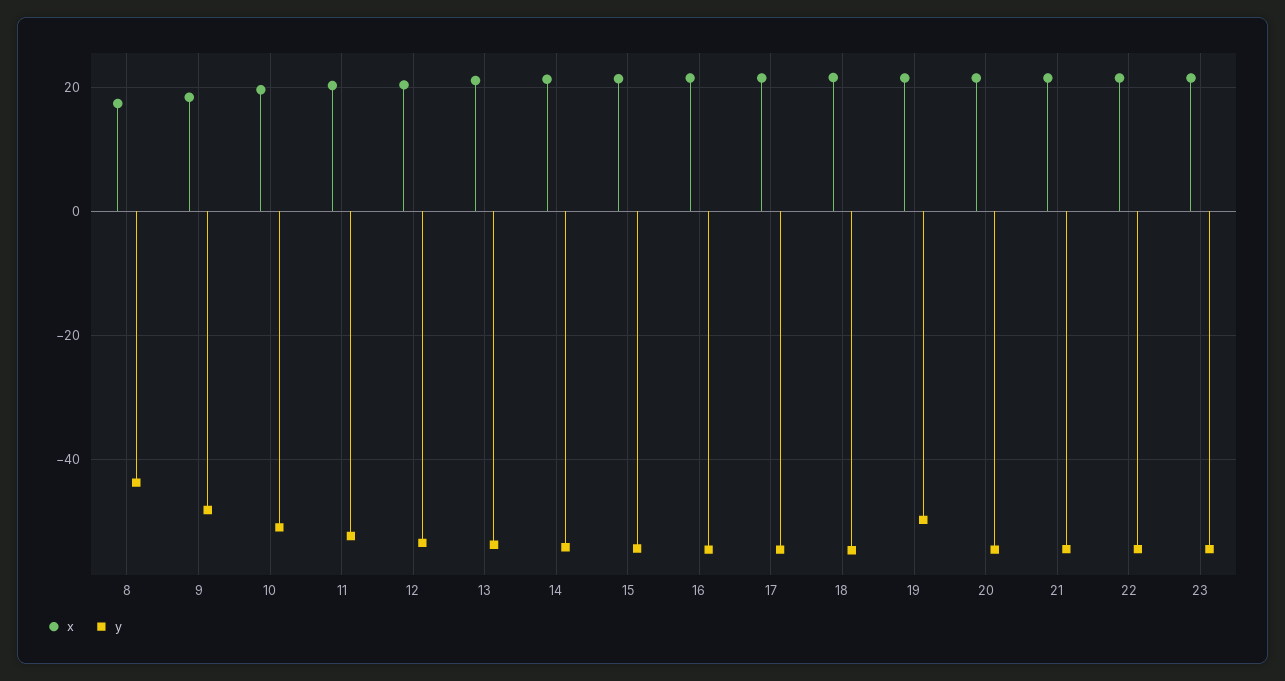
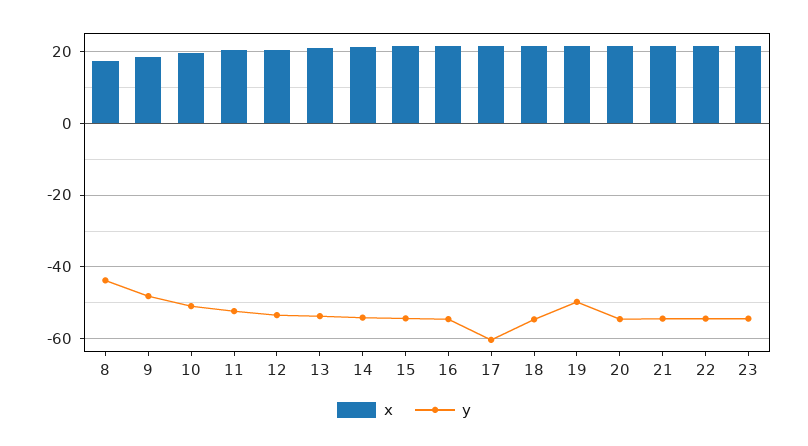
  {
    "x": {
      "8": 18,
      "9": 18,
      "10": 20,
      "11": 20,
      "12": 20,
      "13": 22,
      "14": 22,
      "15": 22,
      "16": 22,
      "17": 22,
      "18": 22,
      "19": 22,
      "20": 22,
      "21": 22,
      "22": 22,
      "23": 22
    },
    "y": {
      "8": -44,
      "9": -48,
      "10": -50,
      "11": -52,
      "12": -54,
      "13": -54,
      "14": -54,
      "15": -54,
      "16": -54,
-     "17": -54,
+     "17": -60,
      "18": -54,
      "19": -50,
      "20": -54,
      "21": -54,
      "22": -54,
      "23": -54
    }
  }

